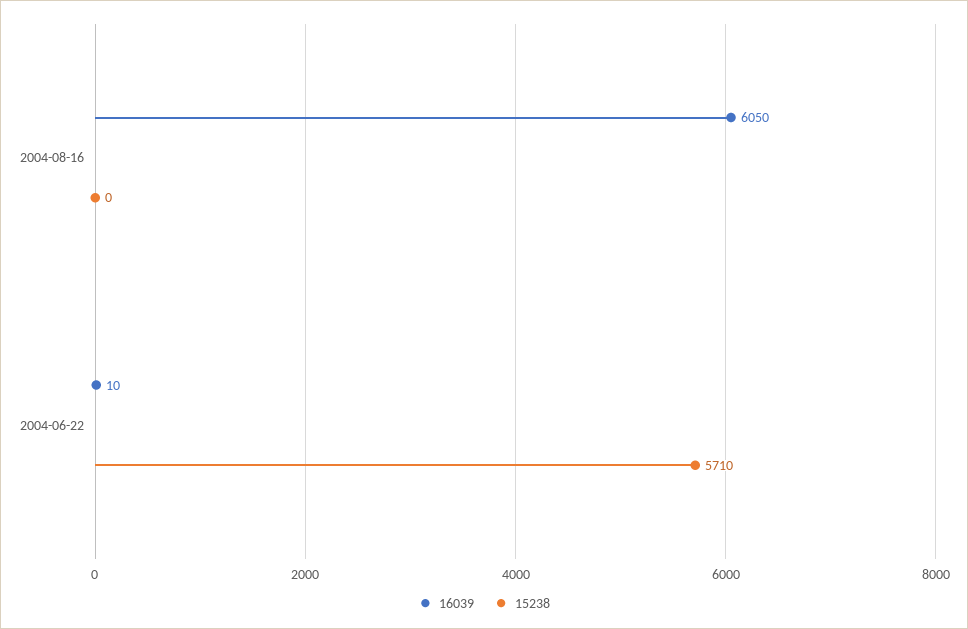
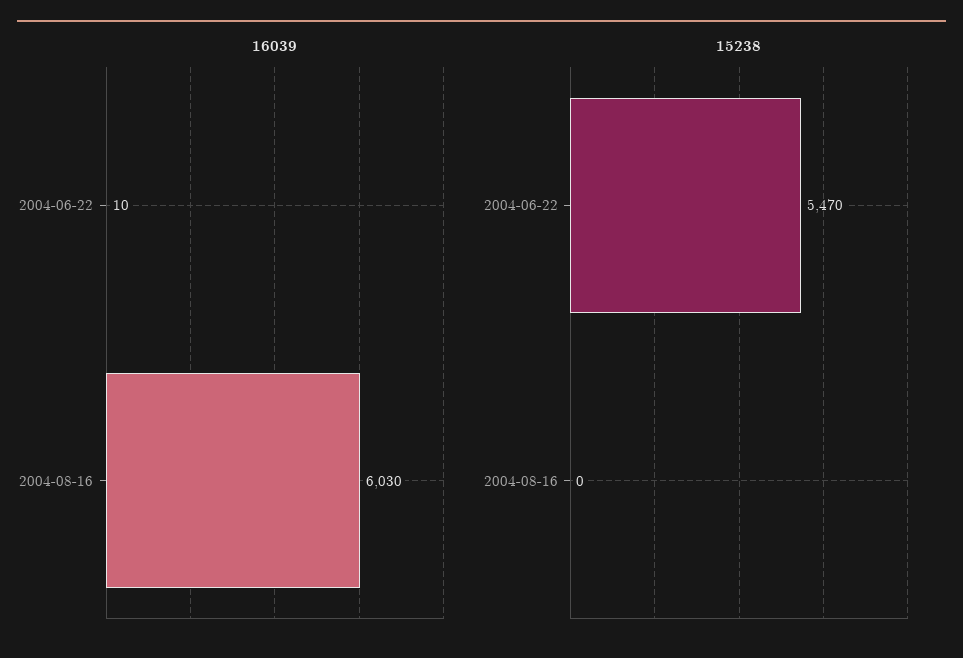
  {
    "16039": {
-     "2004-08-16": 6050,
+     "2004-08-16": 6030,
      "2004-06-22": 10
    },
    "15238": {
      "2004-08-16": 0,
-     "2004-06-22": 5710
+     "2004-06-22": 5470
    }
  }

